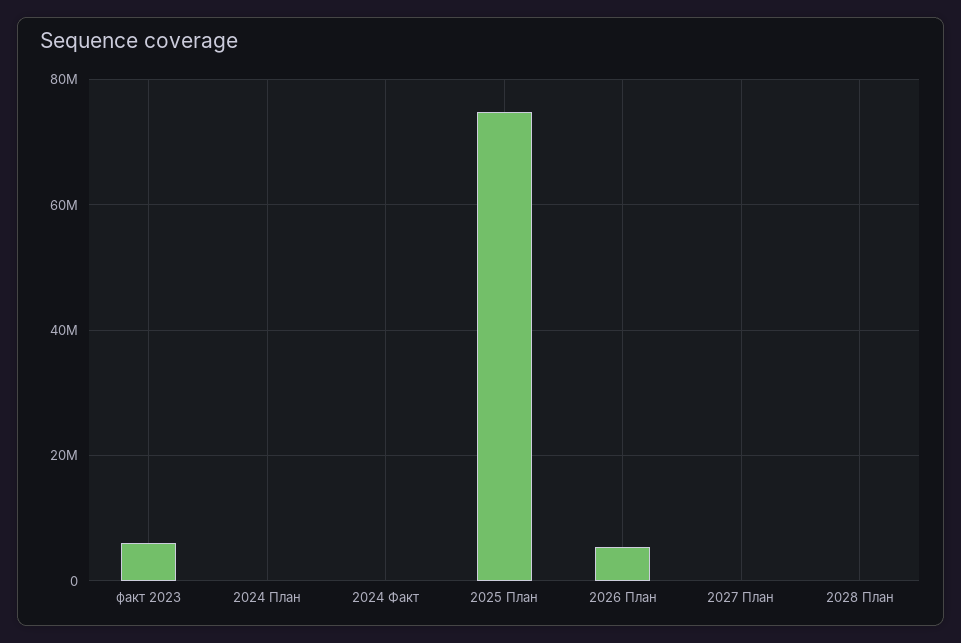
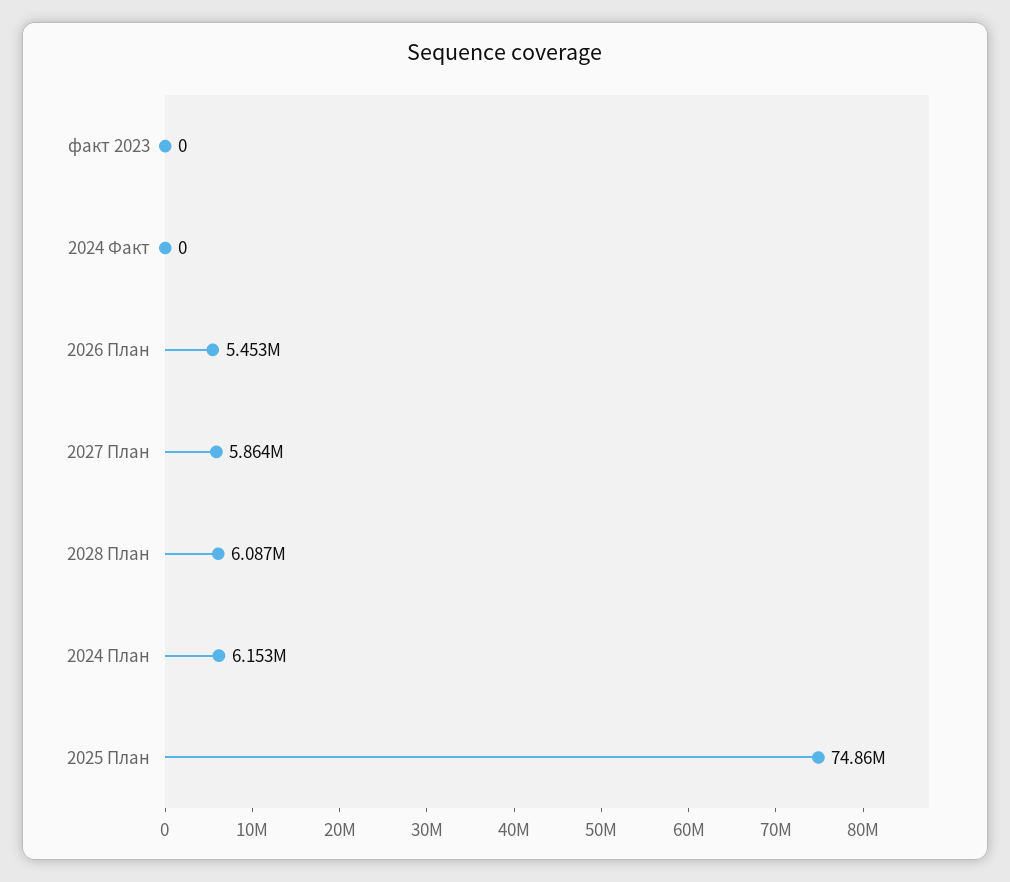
  {
-   "факт 2023": 6000000,
+   "факт 2023": 0,
-   "2024 План": 0,
+   "2024 План": 6153000,
    "2024 Факт": 0,
    "2025 План": 74860000,
    "2026 План": 5453000,
-   "2027 План": 0,
+   "2027 План": 5864000,
-   "2028 План": 0
+   "2028 План": 6087000
  }

